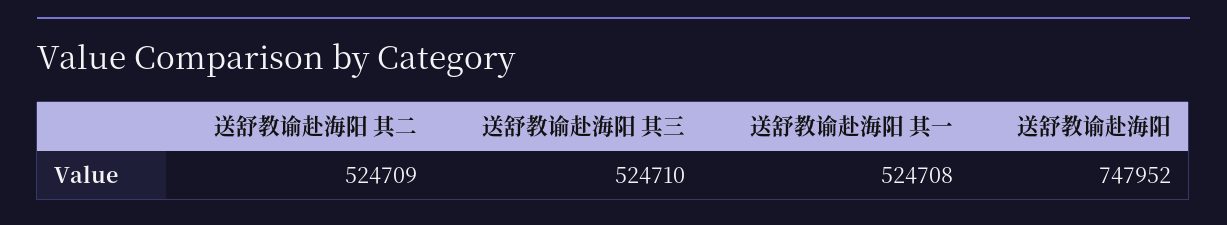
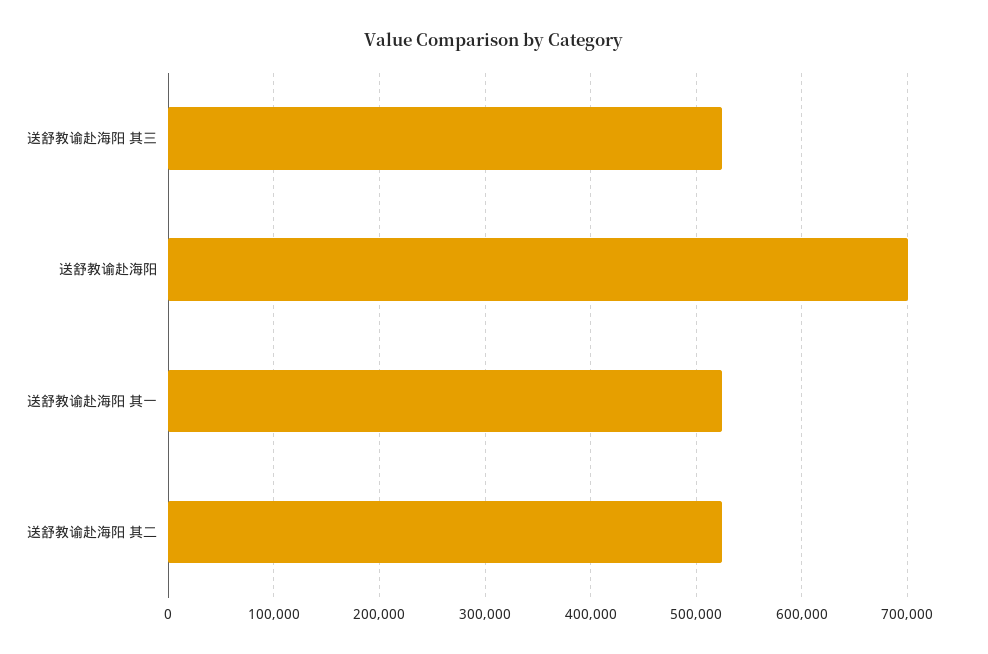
  {
    "送舒教谕赴海阳 其二": 524709,
    "送舒教谕赴海阳 其三": 524710,
    "送舒教谕赴海阳 其一": 524708,
-   "送舒教谕赴海阳": 747952
+   "送舒教谕赴海阳": 700000
  }

